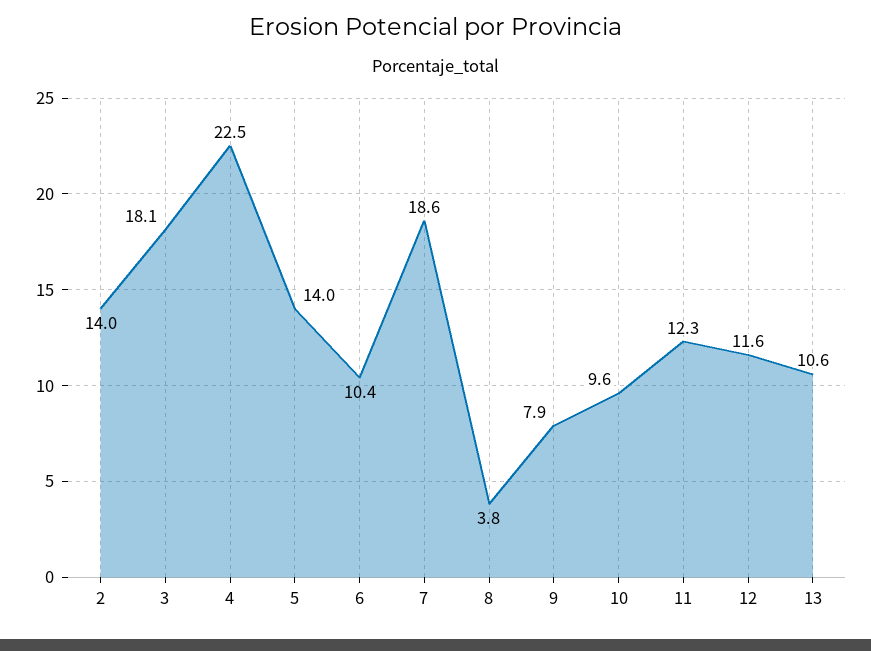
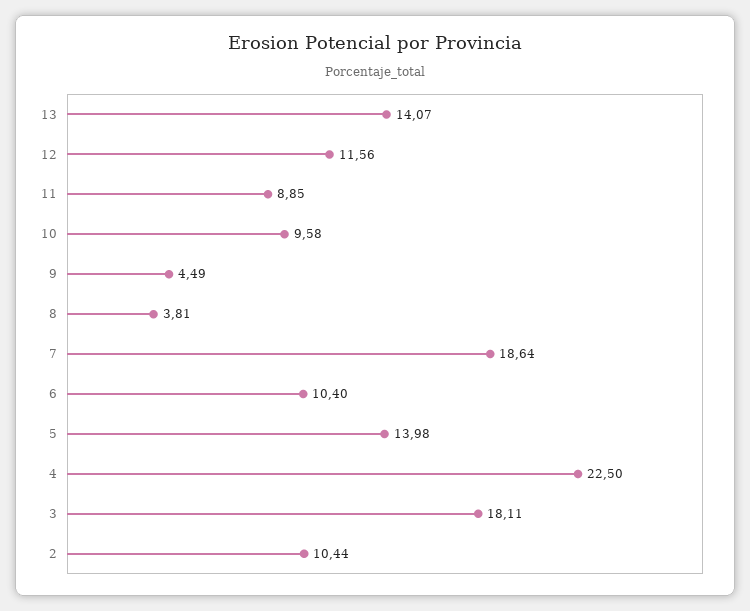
  {
-   "2": 14,
+   "2": 10.44,
    "3": 18.11,
    "4": 22.5,
    "5": 13.98,
    "6": 10.4,
    "7": 18.64,
    "8": 3.81,
-   "9": 7.9,
+   "9": 4.49,
    "10": 9.58,
-   "11": 12.3,
+   "11": 8.85,
    "12": 11.56,
-   "13": 10.6
+   "13": 14.07
  }

